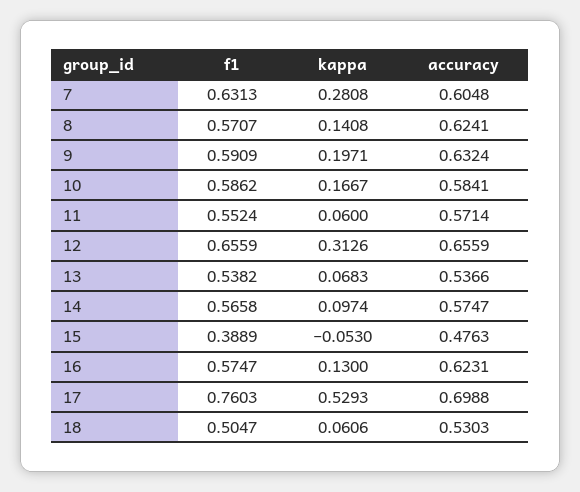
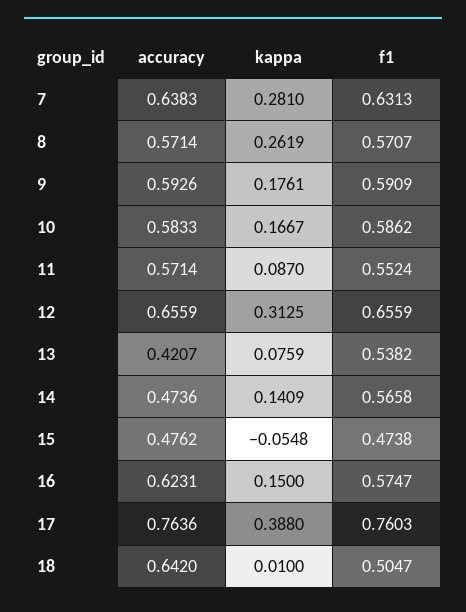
  {
    "f1": {
      "7": 0.6313,
      "8": 0.5707,
      "9": 0.5909,
      "10": 0.5862,
      "11": 0.5524,
      "12": 0.6559,
      "13": 0.5382,
      "14": 0.5658,
-     "15": 0.3889,
+     "15": 0.4738,
      "16": 0.5747,
      "17": 0.7603,
      "18": 0.5047
    },
    "kappa": {
-     "7": 0.2808,
+     "7": 0.281,
-     "8": 0.1408,
+     "8": 0.2619,
-     "9": 0.1971,
+     "9": 0.1761,
      "10": 0.1667,
-     "11": 0.06,
+     "11": 0.087,
-     "12": 0.3126,
+     "12": 0.3125,
-     "13": 0.0683,
+     "13": 0.0759,
-     "14": 0.0974,
+     "14": 0.1409,
-     "15": -0.053,
+     "15": -0.0548,
-     "16": 0.13,
+     "16": 0.15,
-     "17": 0.5293,
+     "17": 0.388,
-     "18": 0.0606
+     "18": 0.01
    },
    "accuracy": {
-     "7": 0.6048,
+     "7": 0.6383,
-     "8": 0.6241,
+     "8": 0.5714,
-     "9": 0.6324,
+     "9": 0.5926,
-     "10": 0.5841,
+     "10": 0.5833,
      "11": 0.5714,
      "12": 0.6559,
-     "13": 0.5366,
+     "13": 0.4207,
-     "14": 0.5747,
+     "14": 0.4736,
-     "15": 0.4763,
+     "15": 0.4762,
      "16": 0.6231,
-     "17": 0.6988,
+     "17": 0.7636,
-     "18": 0.5303
+     "18": 0.642
    }
  }

